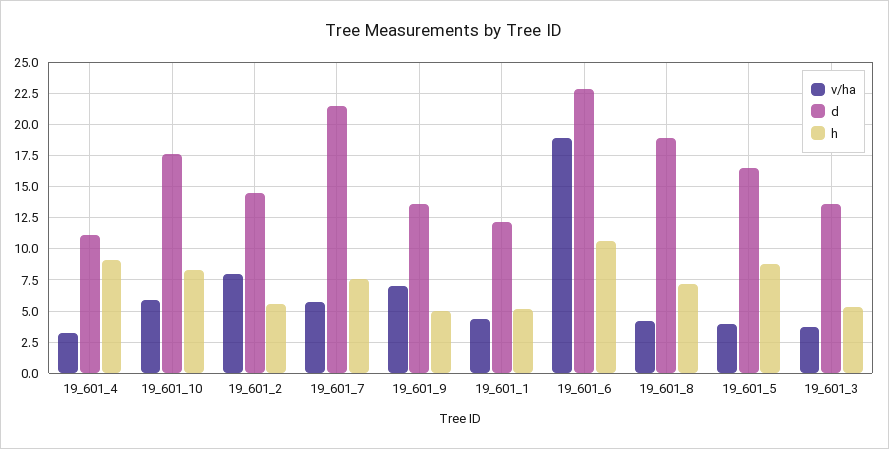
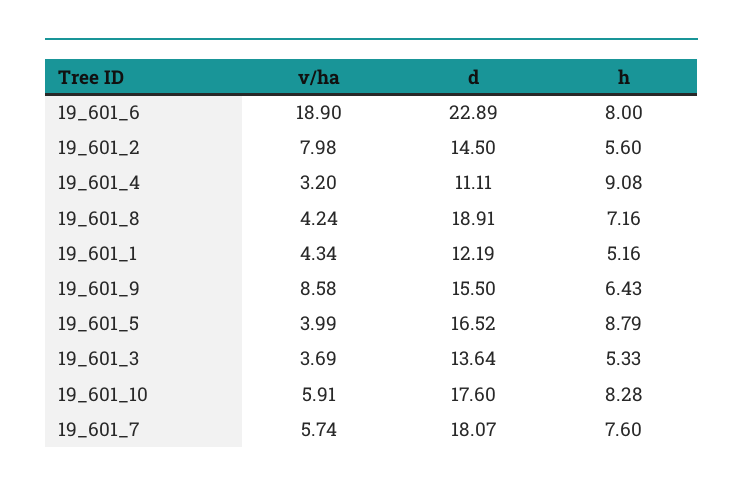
  {
    "v/ha": {
      "19_601_4": 3.2,
      "19_601_10": 5.91,
      "19_601_2": 7.98,
      "19_601_7": 5.74,
-     "19_601_9": 7,
+     "19_601_9": 8.58,
      "19_601_1": 4.34,
      "19_601_6": 18.9,
      "19_601_8": 4.24,
      "19_601_5": 3.99,
      "19_601_3": 3.69
    },
    "d": {
      "19_601_4": 11.11,
      "19_601_10": 17.6,
      "19_601_2": 14.5,
-     "19_601_7": 21.5,
+     "19_601_7": 18.07,
-     "19_601_9": 13.5,
+     "19_601_9": 15.5,
      "19_601_1": 12.19,
      "19_601_6": 22.89,
      "19_601_8": 18.91,
      "19_601_5": 16.52,
      "19_601_3": 13.64
    },
    "h": {
      "19_601_4": 9.08,
      "19_601_10": 8.28,
      "19_601_2": 5.6,
      "19_601_7": 7.6,
-     "19_601_9": 5,
+     "19_601_9": 6.43,
      "19_601_1": 5.16,
-     "19_601_6": 10.5,
+     "19_601_6": 8,
      "19_601_8": 7.16,
      "19_601_5": 8.79,
      "19_601_3": 5.33
    }
  }

